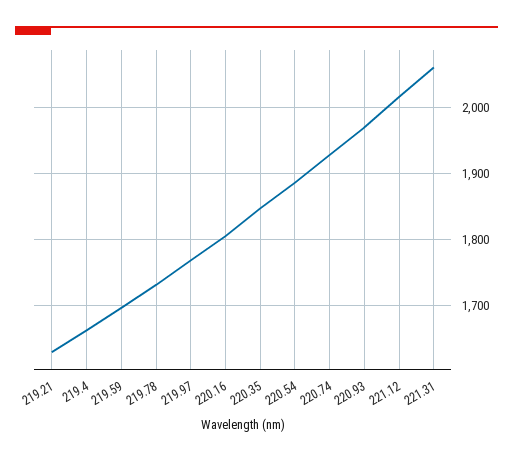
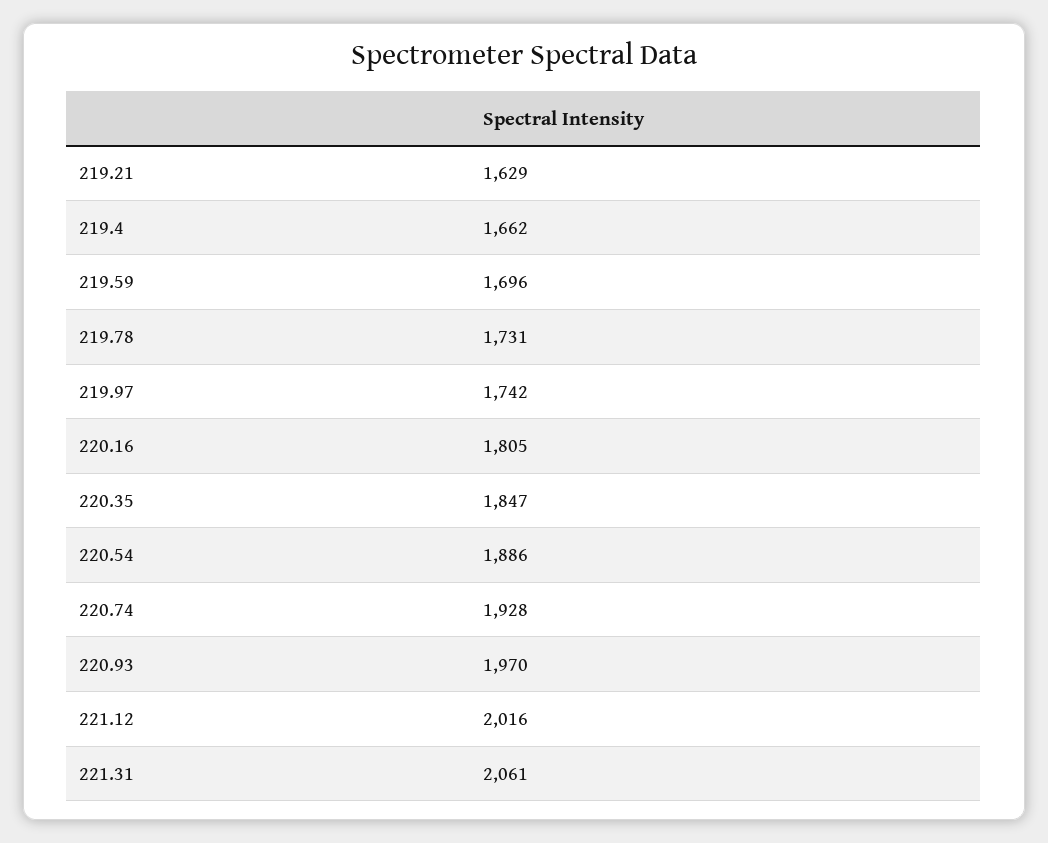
  {
    "219.21": 1629,
    "219.4": 1662,
    "219.59": 1696,
    "219.78": 1731,
-   "219.97": 1770,
+   "219.97": 1742,
    "220.16": 1805,
    "220.35": 1847,
    "220.54": 1886,
    "220.74": 1928,
    "220.93": 1970,
    "221.12": 2016,
    "221.31": 2061
  }

